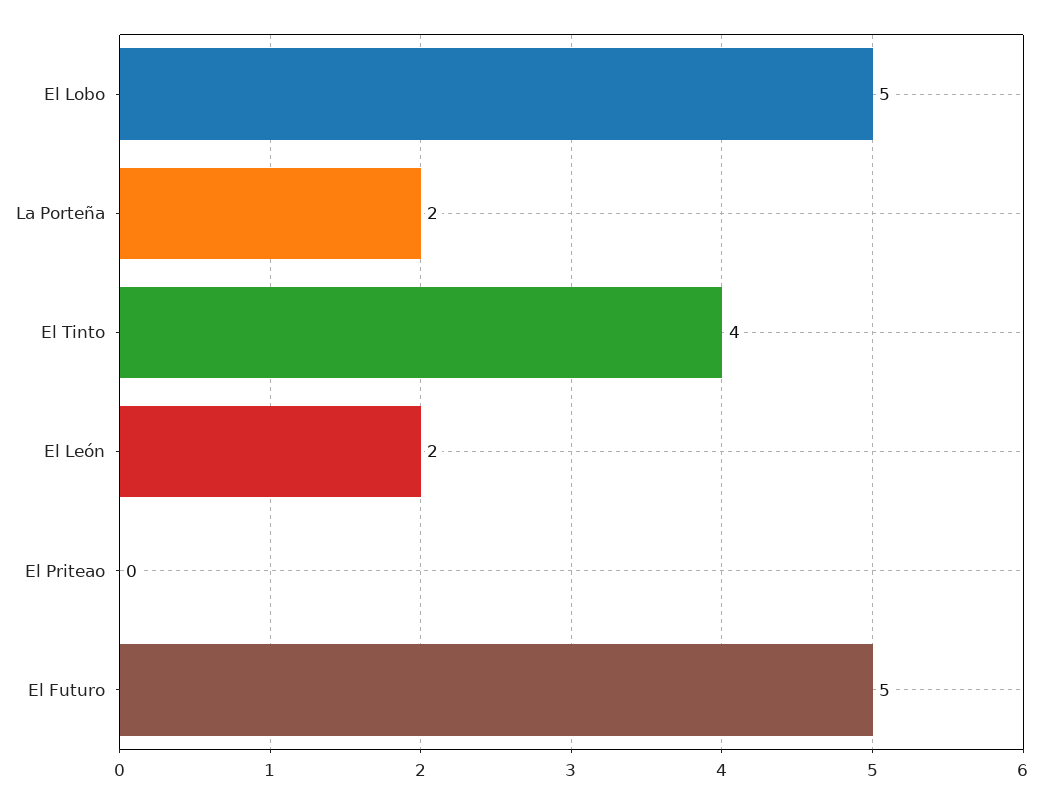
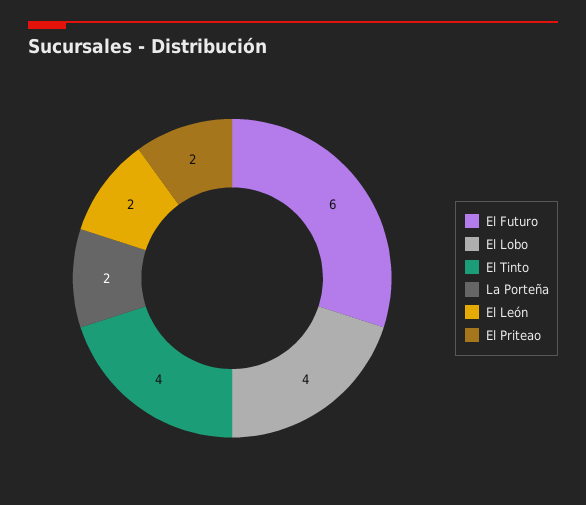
  {
-   "El Lobo": 5,
+   "El Lobo": 4,
    "La Porteña": 2,
    "El Tinto": 4,
    "El León": 2,
-   "El Priteao": 0,
+   "El Priteao": 2,
-   "El Futuro": 5
+   "El Futuro": 6
  }

